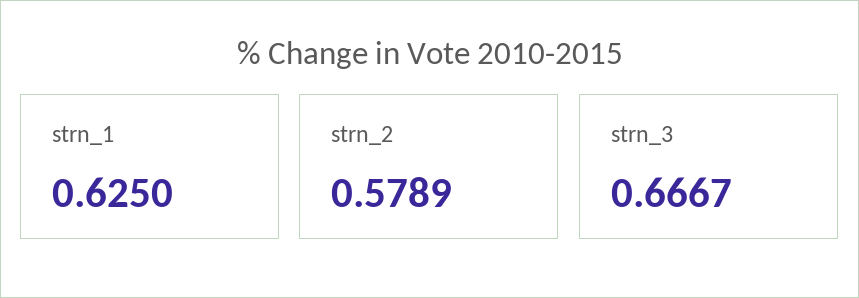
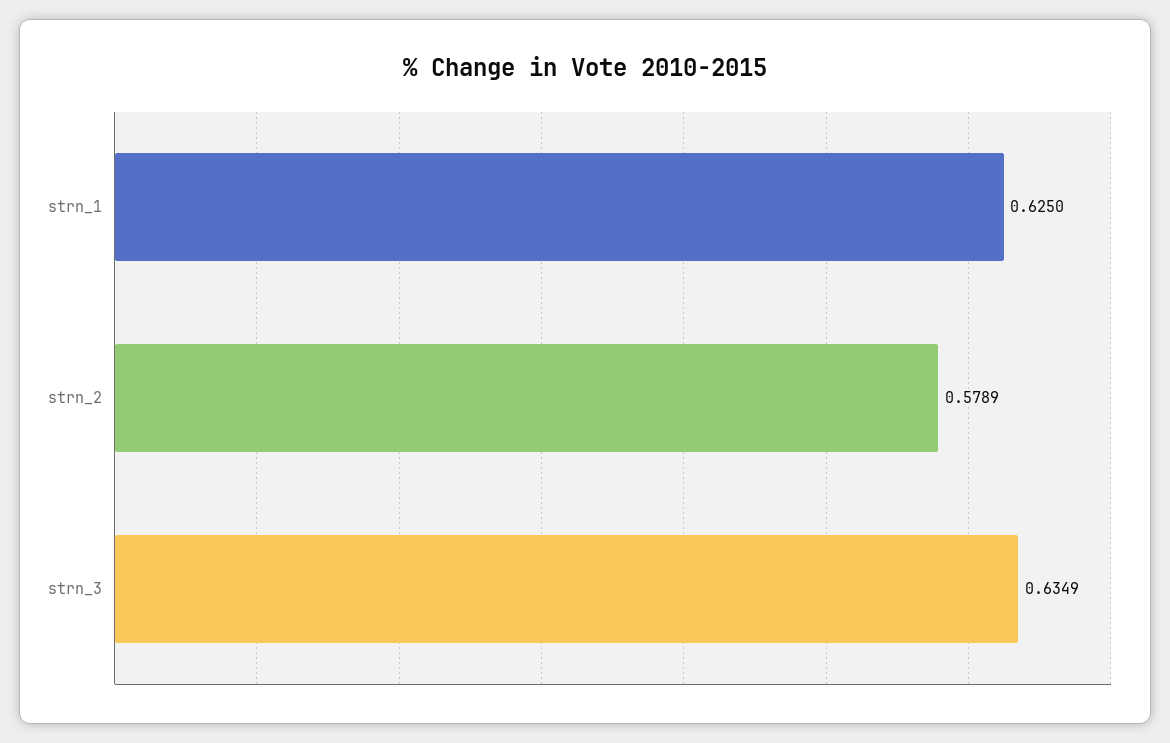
  {
    "strn_1": 0.625,
    "strn_2": 0.5789,
-   "strn_3": 0.6667
+   "strn_3": 0.6349
  }

